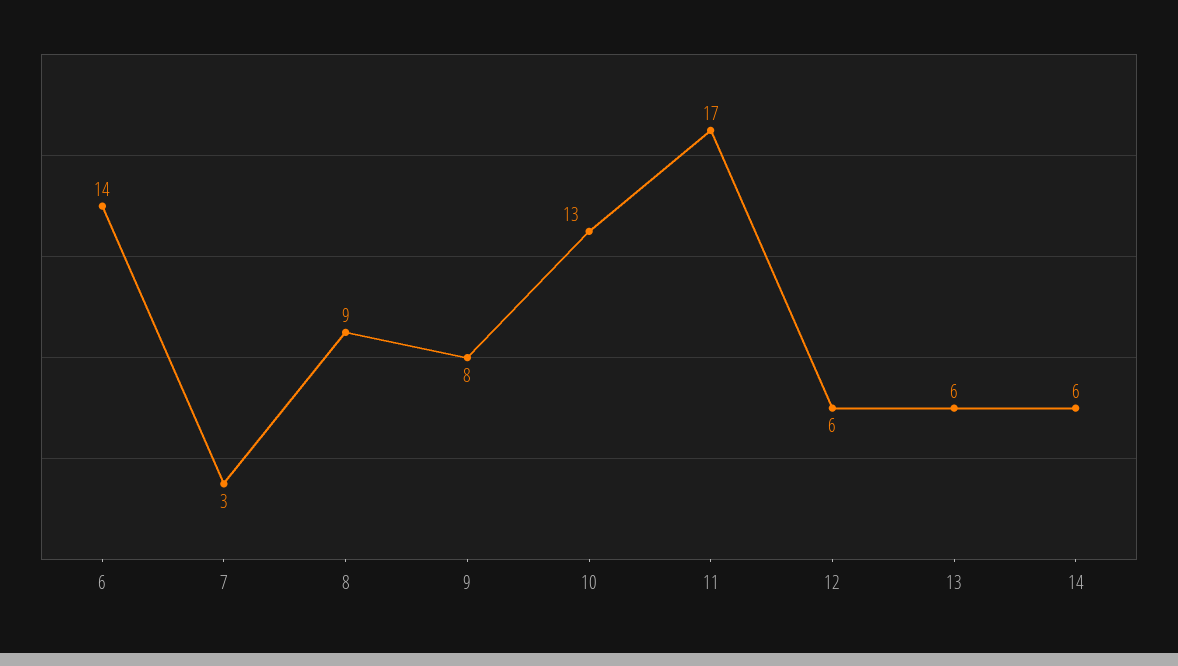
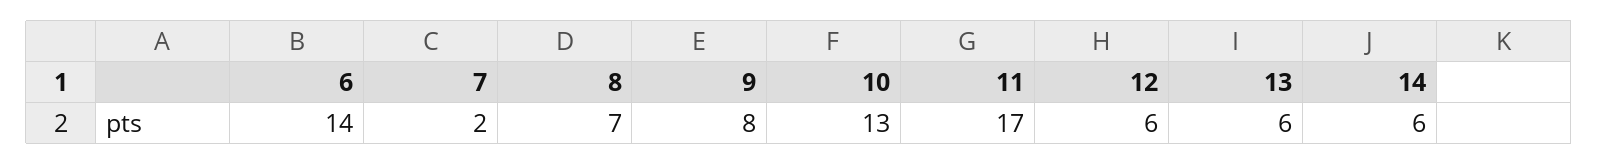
  {
    "6": 14,
-   "7": 3,
+   "7": 2,
-   "8": 9,
+   "8": 7,
    "9": 8,
    "10": 13,
    "11": 17,
    "12": 6,
    "13": 6,
    "14": 6
  }

